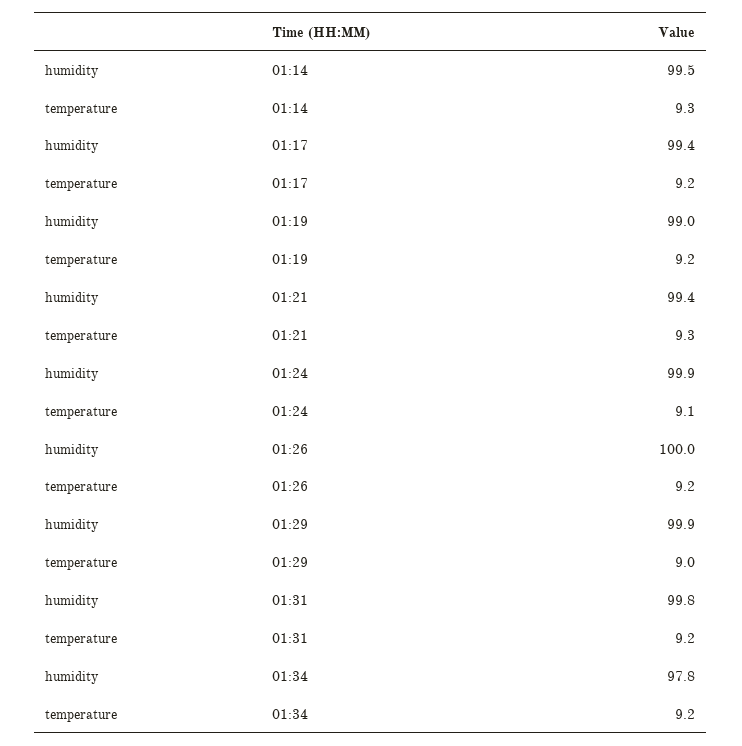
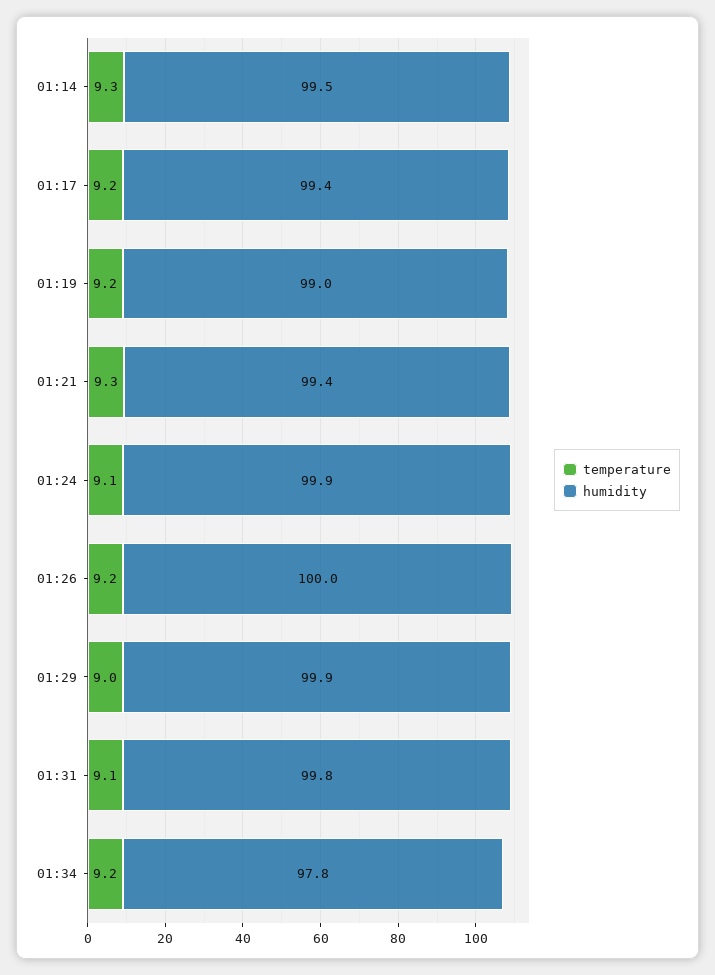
  {
    "humidity": {
      "01:14": 99.5,
      "01:17": 99.4,
      "01:19": 99,
      "01:21": 99.4,
      "01:24": 99.9,
      "01:26": 100,
      "01:29": 99.9,
      "01:31": 99.8,
      "01:34": 97.8
    },
    "temperature": {
      "01:14": 9.3,
      "01:17": 9.2,
      "01:19": 9.2,
      "01:21": 9.3,
      "01:24": 9.1,
      "01:26": 9.2,
      "01:29": 9,
-     "01:31": 9.2,
+     "01:31": 9.1,
      "01:34": 9.2
    }
  }

